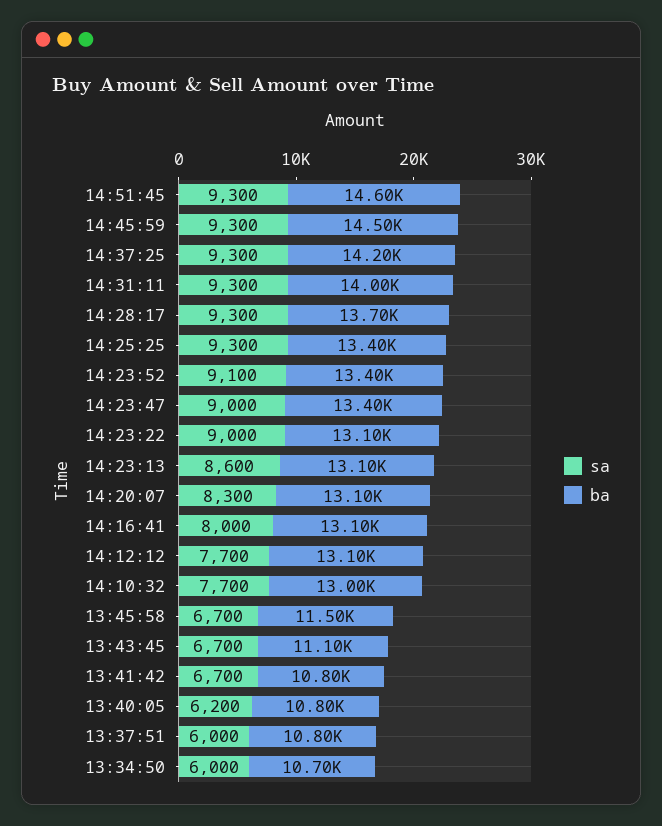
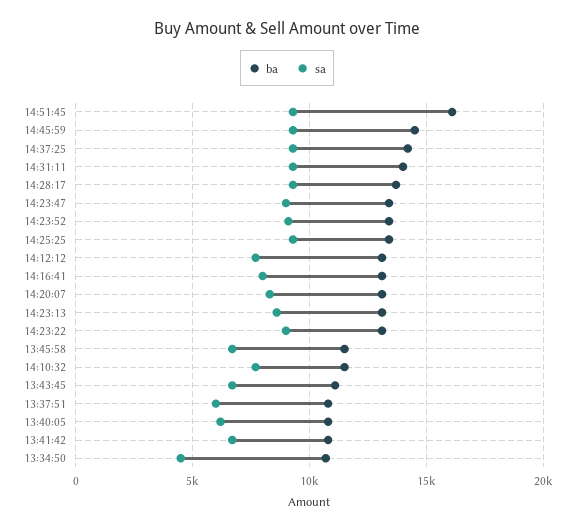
  {
    "sa": {
      "14:51:45": 9300,
      "14:45:59": 9300,
      "14:37:25": 9300,
      "14:31:11": 9300,
      "14:28:17": 9300,
      "14:25:25": 9300,
      "14:23:52": 9100,
      "14:23:47": 9000,
      "14:23:22": 9000,
      "14:23:13": 8600,
      "14:20:07": 8300,
      "14:16:41": 8000,
      "14:12:12": 7700,
      "14:10:32": 7700,
      "13:45:58": 6700,
      "13:43:45": 6700,
      "13:41:42": 6700,
      "13:40:05": 6200,
      "13:37:51": 6000,
-     "13:34:50": 6000
+     "13:34:50": 4500
    },
    "ba": {
-     "14:51:45": 14600,
+     "14:51:45": 16000,
      "14:45:59": 14500,
      "14:37:25": 14200,
      "14:31:11": 14000,
      "14:28:17": 13700,
      "14:25:25": 13400,
      "14:23:52": 13400,
      "14:23:47": 13400,
      "14:23:22": 13100,
      "14:23:13": 13100,
      "14:20:07": 13100,
      "14:16:41": 13100,
      "14:12:12": 13100,
-     "14:10:32": 13000,
+     "14:10:32": 11500,
      "13:45:58": 11500,
      "13:43:45": 11100,
      "13:41:42": 10800,
      "13:40:05": 10800,
      "13:37:51": 10800,
      "13:34:50": 10700
    }
  }

